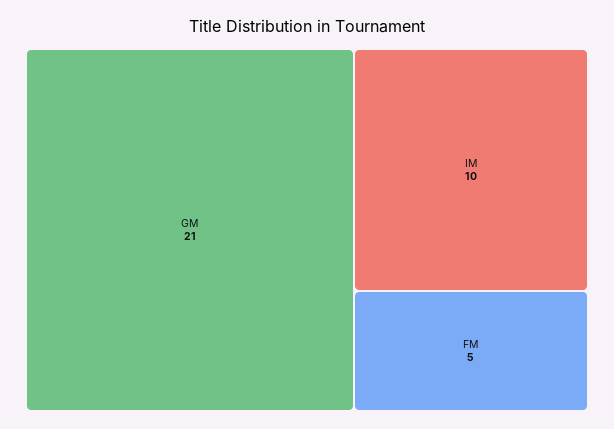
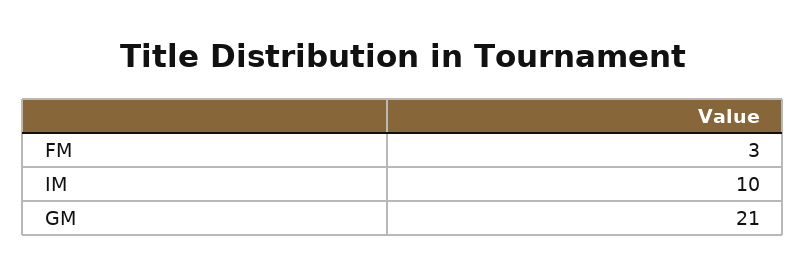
  {
    "GM": 21,
    "IM": 10,
-   "FM": 5
+   "FM": 3
  }

